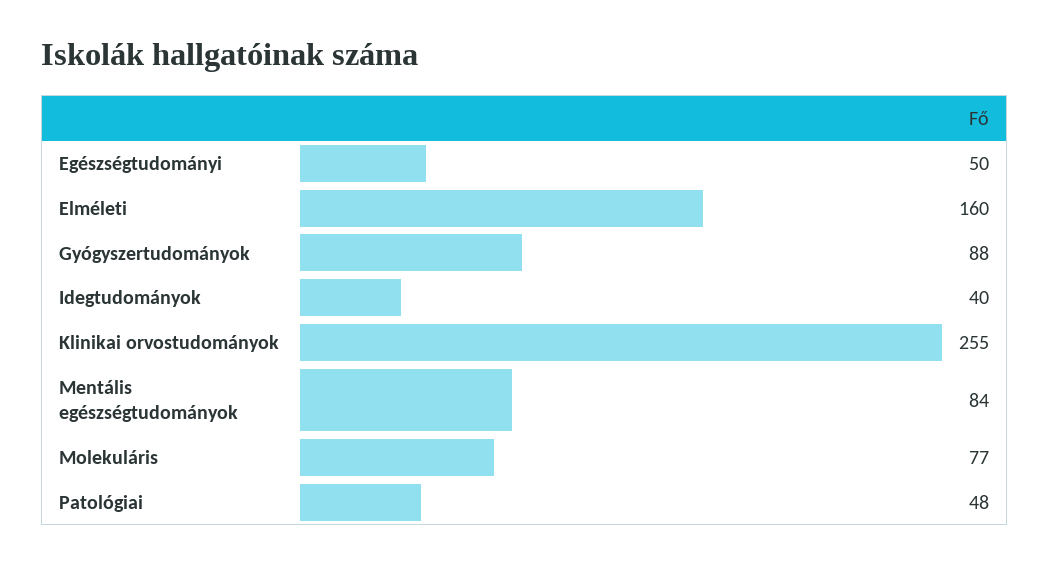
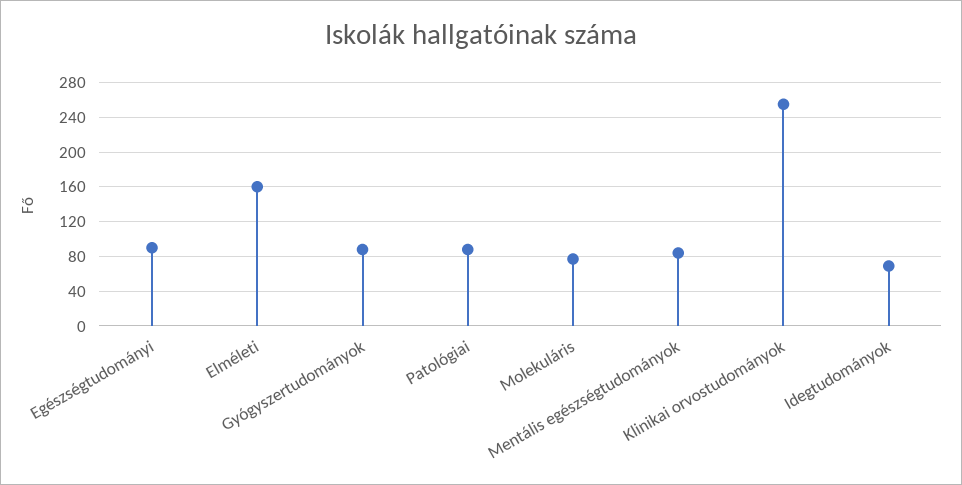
  {
-   "Egészségtudományi": 50,
+   "Egészségtudományi": 90,
    "Elméleti": 160,
    "Gyógyszertudományok": 88,
-   "Idegtudományok": 40,
+   "Idegtudományok": 70,
    "Klinikai orvostudományok": 255,
    "Mentális egészségtudományok": 84,
    "Molekuláris": 77,
-   "Patológiai": 48
+   "Patológiai": 90
  }

